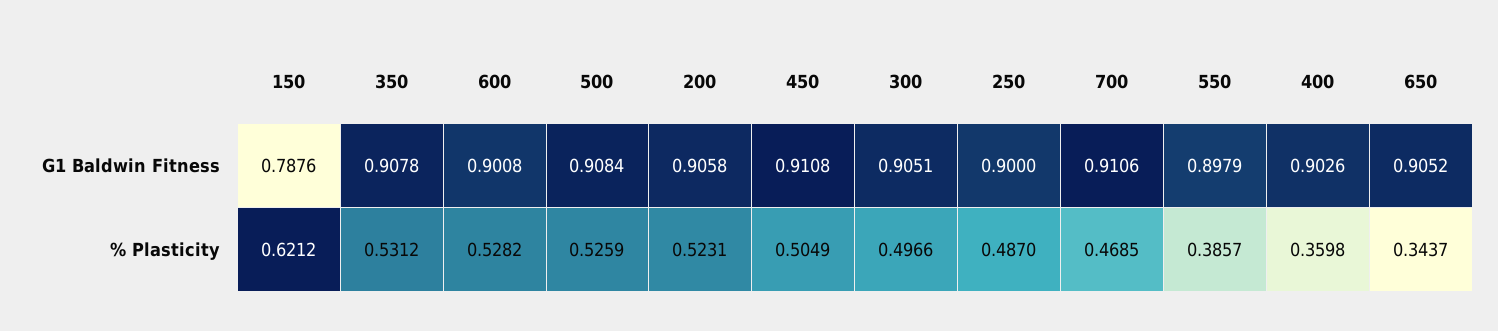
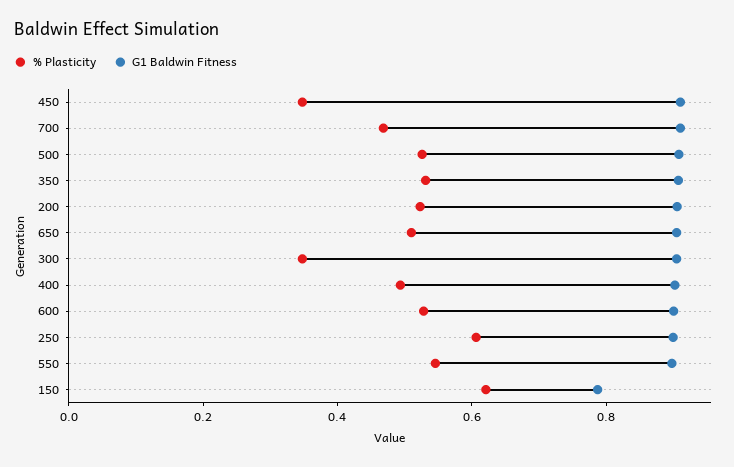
  {
    "G1 Baldwin Fitness": {
      "150": 0.7876,
      "350": 0.9078,
      "600": 0.9008,
      "500": 0.9084,
      "200": 0.9058,
      "450": 0.9108,
      "300": 0.9051,
      "250": 0.9,
      "700": 0.9106,
      "550": 0.8979,
      "400": 0.9026,
      "650": 0.9052
    },
    "% Plasticity": {
      "150": 0.6212,
      "350": 0.5312,
      "600": 0.5282,
      "500": 0.5259,
      "200": 0.5231,
-     "450": 0.5049,
+     "450": 0.35,
-     "300": 0.4966,
+     "300": 0.35,
-     "250": 0.487,
+     "250": 0.6,
      "700": 0.4685,
-     "550": 0.3857,
+     "550": 0.55,
-     "400": 0.3598,
+     "400": 0.5,
-     "650": 0.3437
+     "650": 0.5
    }
  }

